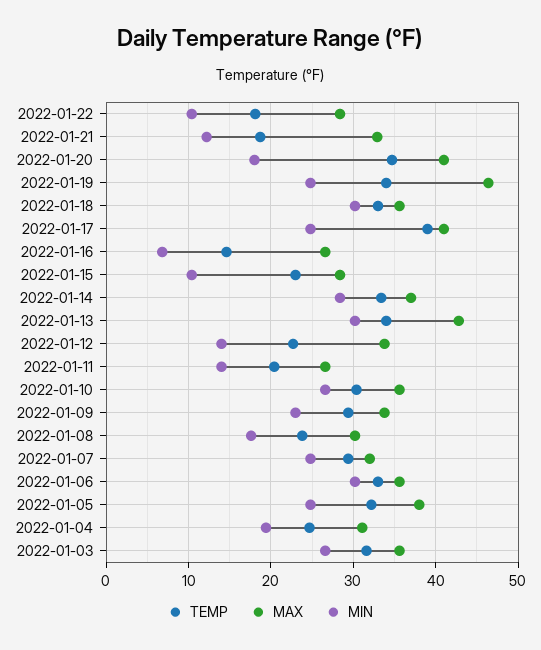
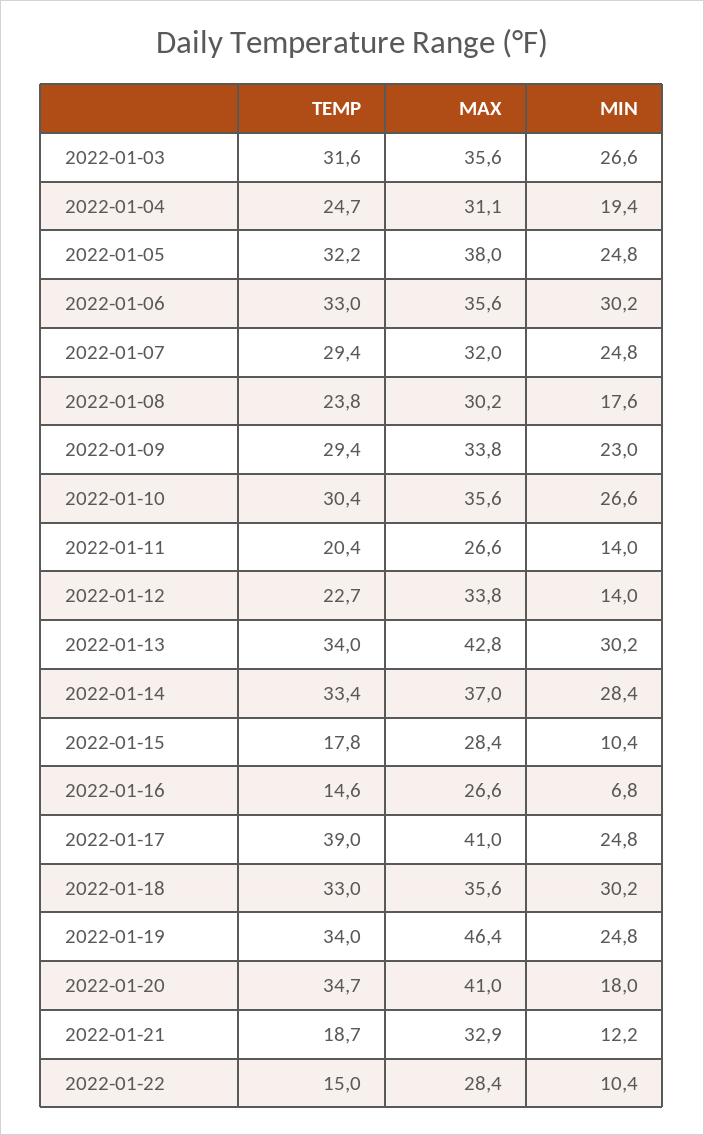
  {
    "TEMP": {
-     "2022-01-22": 18,
+     "2022-01-22": 15,
      "2022-01-21": 18.7,
      "2022-01-20": 34.7,
      "2022-01-19": 34,
      "2022-01-18": 33,
      "2022-01-17": 39,
      "2022-01-16": 14.6,
-     "2022-01-15": 23,
+     "2022-01-15": 17.8,
      "2022-01-14": 33.4,
      "2022-01-13": 34,
      "2022-01-12": 22.7,
      "2022-01-11": 20.4,
      "2022-01-10": 30.4,
      "2022-01-09": 29.4,
      "2022-01-08": 23.8,
      "2022-01-07": 29.4,
      "2022-01-06": 33,
      "2022-01-05": 32.2,
      "2022-01-04": 24.7,
      "2022-01-03": 31.6
    },
    "MAX": {
      "2022-01-22": 28.4,
      "2022-01-21": 32.9,
      "2022-01-20": 41,
      "2022-01-19": 46.4,
      "2022-01-18": 35.6,
      "2022-01-17": 41,
      "2022-01-16": 26.6,
      "2022-01-15": 28.4,
      "2022-01-14": 37,
      "2022-01-13": 42.8,
      "2022-01-12": 33.8,
      "2022-01-11": 26.6,
      "2022-01-10": 35.6,
      "2022-01-09": 33.8,
      "2022-01-08": 30.2,
      "2022-01-07": 32,
      "2022-01-06": 35.6,
      "2022-01-05": 38,
      "2022-01-04": 31.1,
      "2022-01-03": 35.6
    },
    "MIN": {
      "2022-01-22": 10.4,
      "2022-01-21": 12.2,
      "2022-01-20": 18,
      "2022-01-19": 24.8,
      "2022-01-18": 30.2,
      "2022-01-17": 24.8,
      "2022-01-16": 6.8,
      "2022-01-15": 10.4,
      "2022-01-14": 28.4,
      "2022-01-13": 30.2,
      "2022-01-12": 14,
      "2022-01-11": 14,
      "2022-01-10": 26.6,
      "2022-01-09": 23,
      "2022-01-08": 17.6,
      "2022-01-07": 24.8,
      "2022-01-06": 30.2,
      "2022-01-05": 24.8,
      "2022-01-04": 19.4,
      "2022-01-03": 26.6
    }
  }

